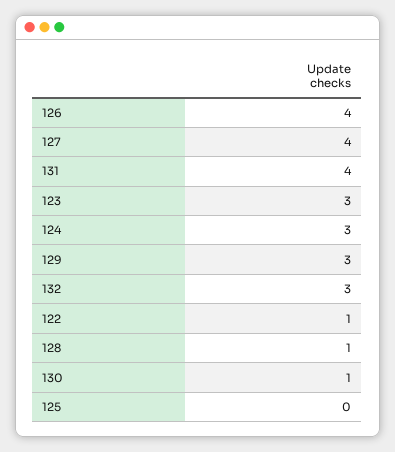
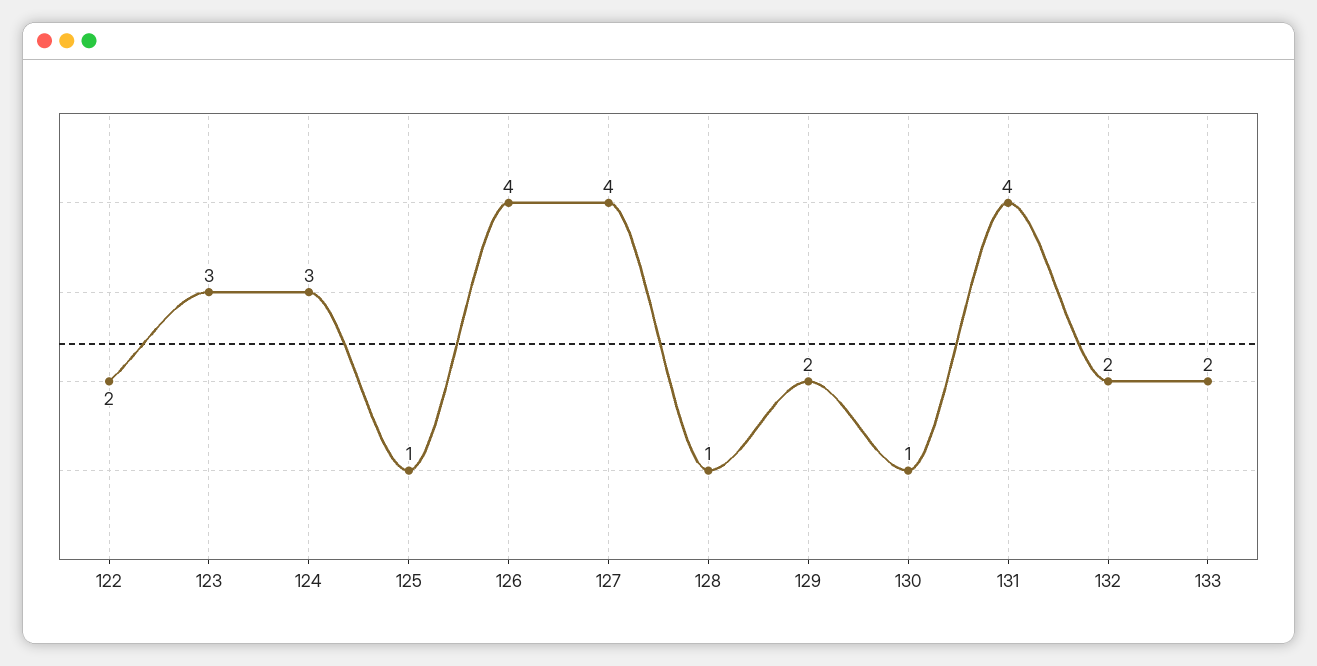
  {
    "126": 4,
    "127": 4,
    "131": 4,
    "123": 3,
    "124": 3,
-   "129": 3,
+   "129": 2,
-   "132": 3,
+   "132": 2,
-   "122": 1,
+   "122": 2,
    "128": 1,
    "130": 1,
-   "125": 0
+   "125": 1,
+   "133": 2
  }

